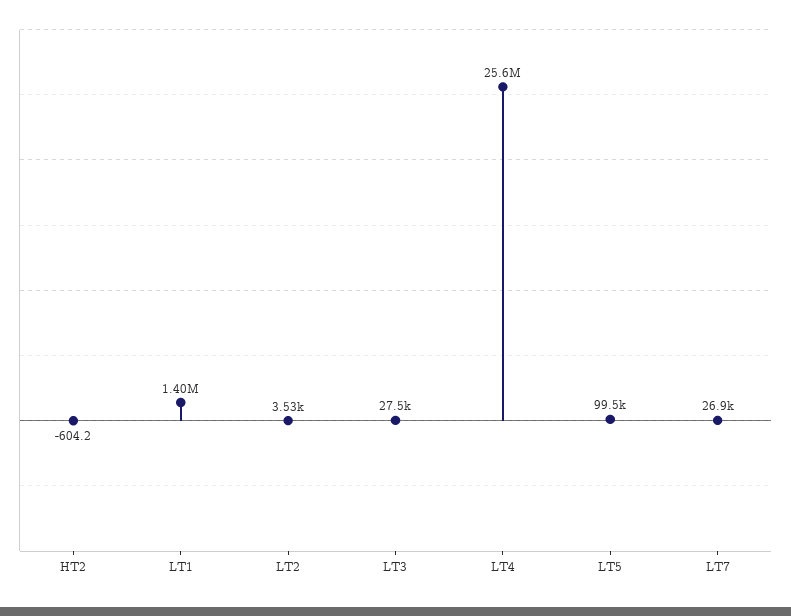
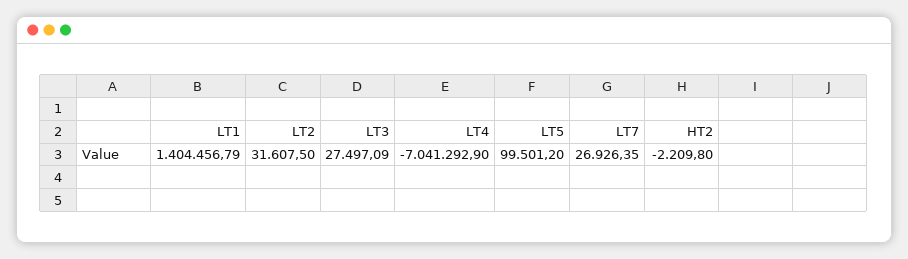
  {
-   "HT2": -604.2,
+   "HT2": -2209.8,
    "LT1": 1404456.79,
-   "LT2": 3530,
+   "LT2": 31607.5,
    "LT3": 27497.09,
-   "LT4": 25600000,
+   "LT4": -7041292.9,
    "LT5": 99501.2,
    "LT7": 26926.35
  }

